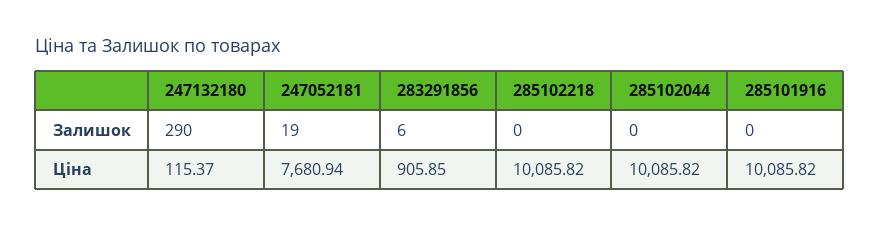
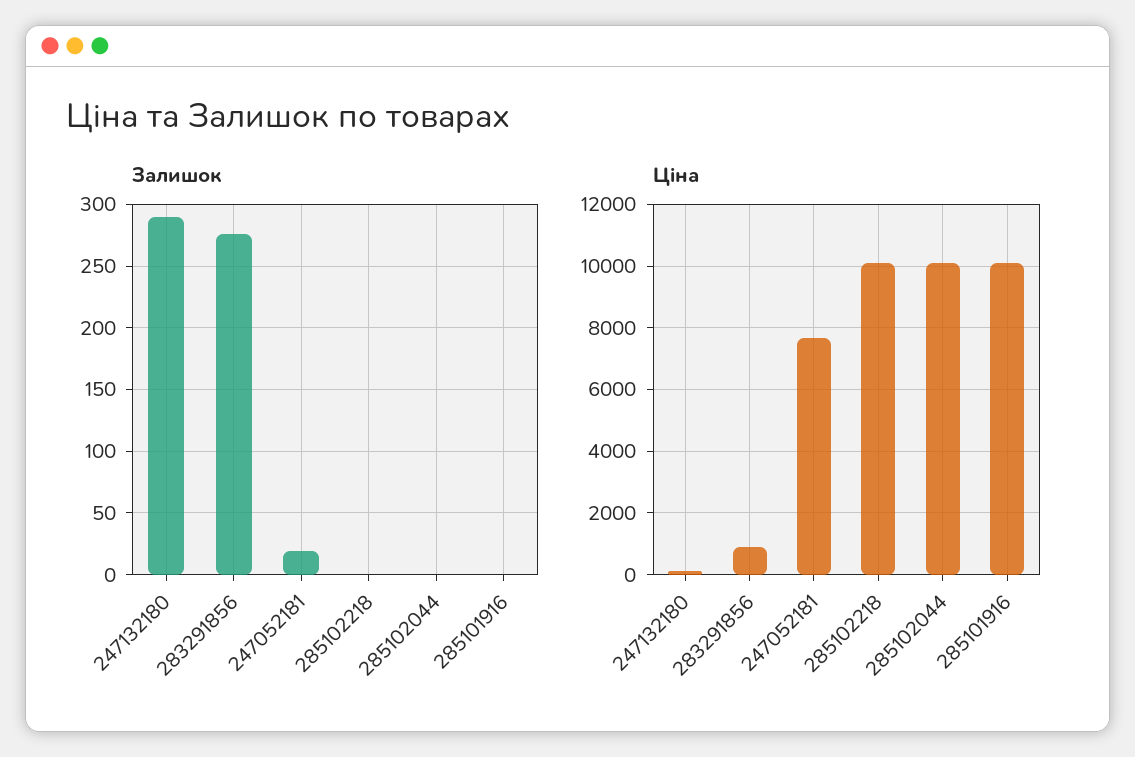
  {
    "Залишок": {
      "247132180": 290,
      "247052181": 19,
-     "283291856": 6,
+     "283291856": 275,
      "285102218": 0,
      "285102044": 0,
      "285101916": 0
    },
    "Ціна": {
      "247132180": 115.37,
      "247052181": 7680.94,
      "283291856": 905.85,
      "285102218": 10085.82,
      "285102044": 10085.82,
      "285101916": 10085.82
    }
  }

